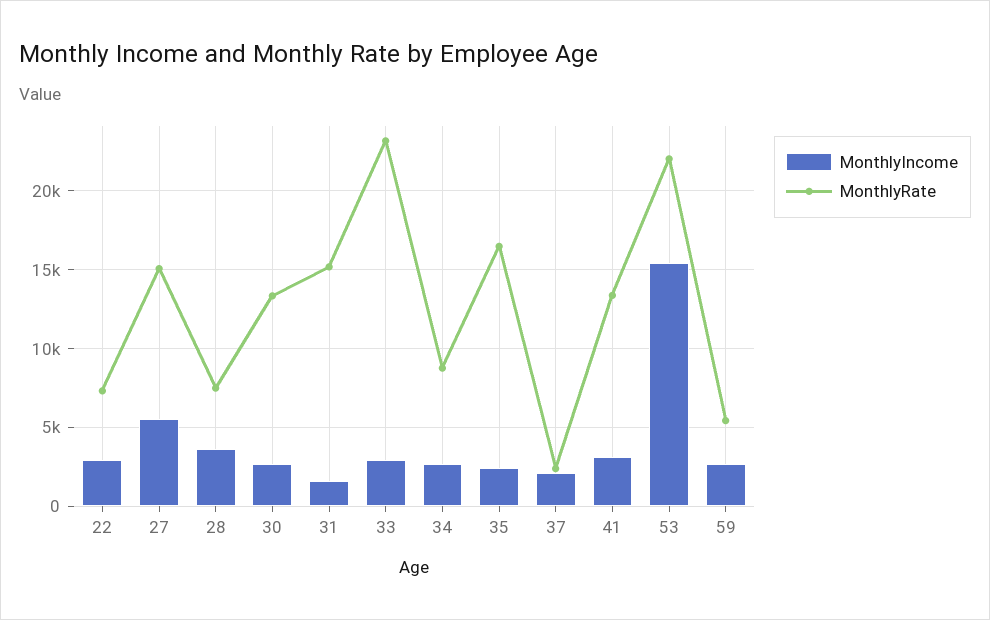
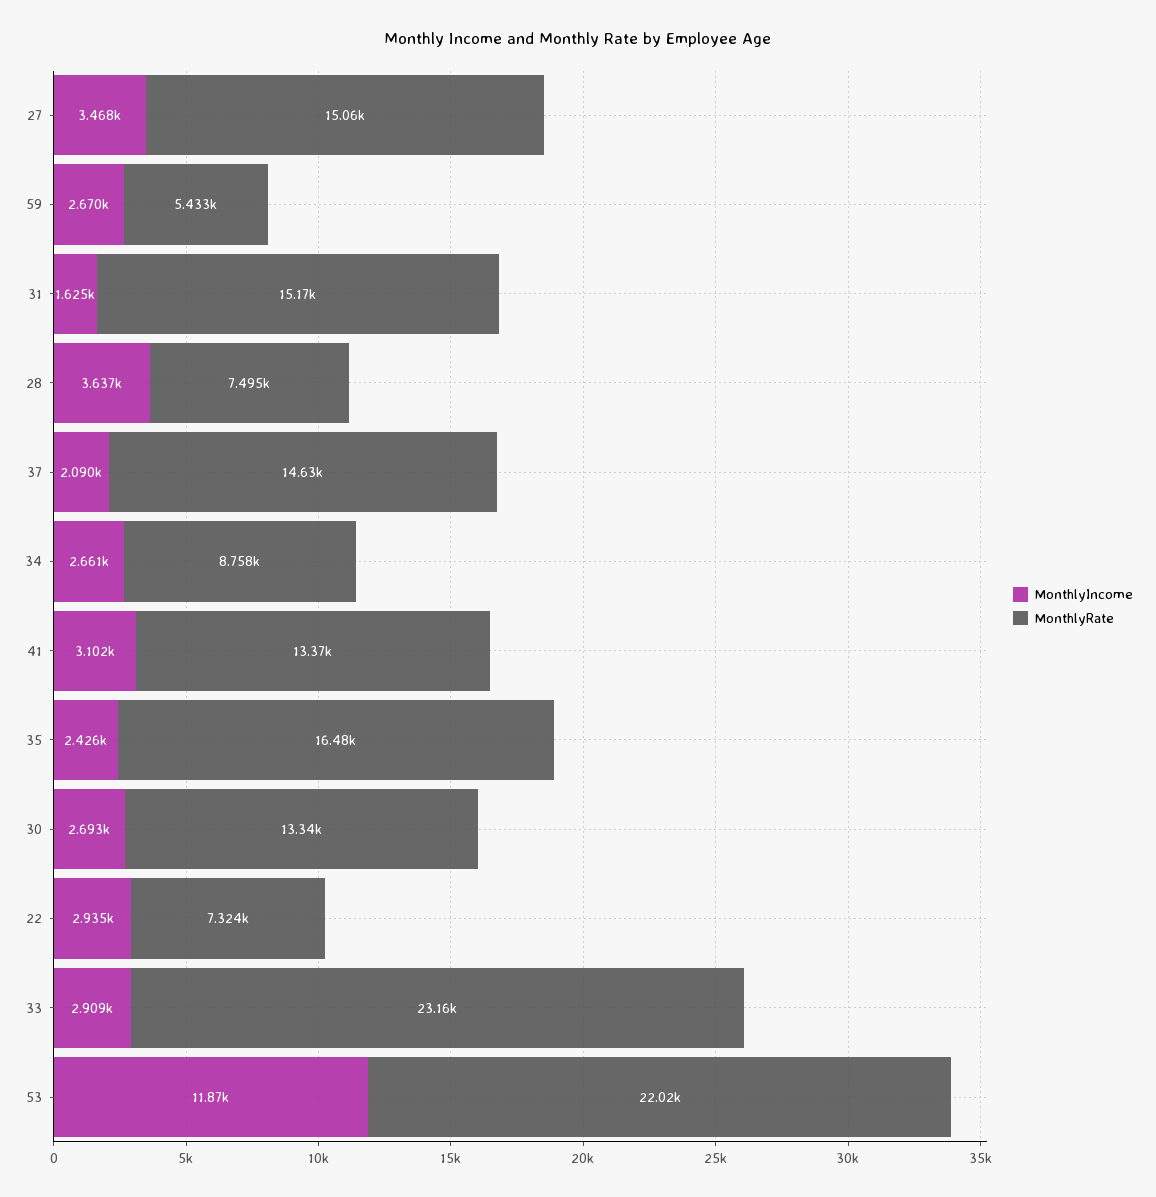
  {
    "MonthlyIncome": {
      "22": 2935,
-     "27": 5500,
+     "27": 3468,
      "28": 3637,
      "30": 2693,
      "31": 1625,
      "33": 2909,
      "34": 2661,
      "35": 2426,
      "37": 2090,
      "41": 3102,
-     "53": 15500,
+     "53": 11870,
      "59": 2670
    },
    "MonthlyRate": {
      "22": 7324,
      "27": 15060,
      "28": 7495,
      "30": 13340,
      "31": 15170,
      "33": 23160,
      "34": 8758,
      "35": 16480,
-     "37": 2500,
+     "37": 14630,
      "41": 13370,
      "53": 22020,
      "59": 5433
    }
  }

